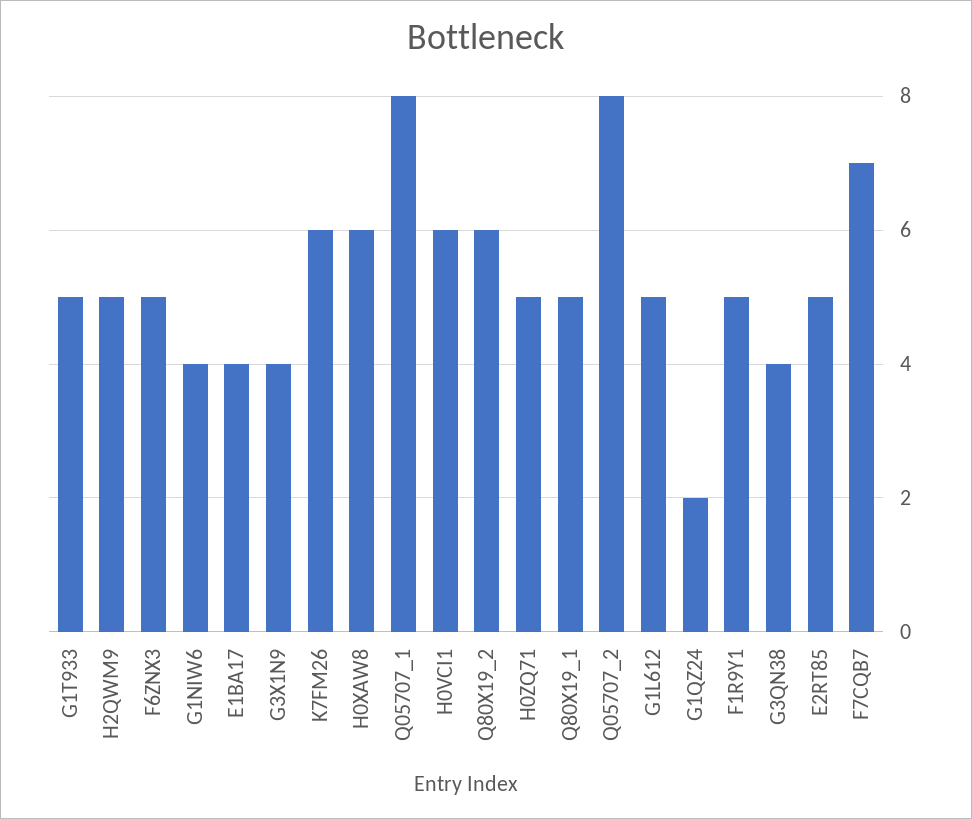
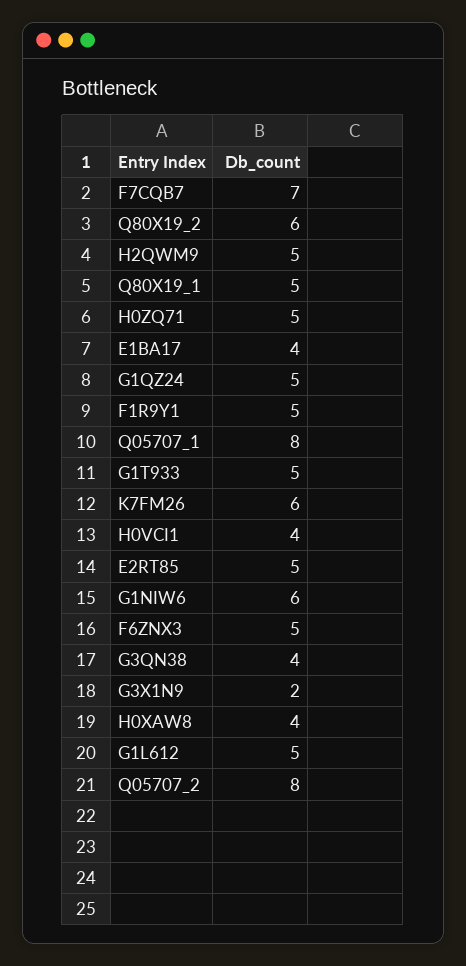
  {
    "G1T933": 5,
    "H2QWM9": 5,
    "F6ZNX3": 5,
-   "G1NIW6": 4,
+   "G1NIW6": 6,
    "E1BA17": 4,
-   "G3X1N9": 4,
+   "G3X1N9": 2,
    "K7FM26": 6,
-   "H0XAW8": 6,
+   "H0XAW8": 4,
    "Q05707_1": 8,
-   "H0VCI1": 6,
+   "H0VCI1": 4,
    "Q80X19_2": 6,
    "H0ZQ71": 5,
    "Q80X19_1": 5,
    "Q05707_2": 8,
    "G1L612": 5,
-   "G1QZ24": 2,
+   "G1QZ24": 5,
    "F1R9Y1": 5,
    "G3QN38": 4,
    "E2RT85": 5,
    "F7CQB7": 7
  }

